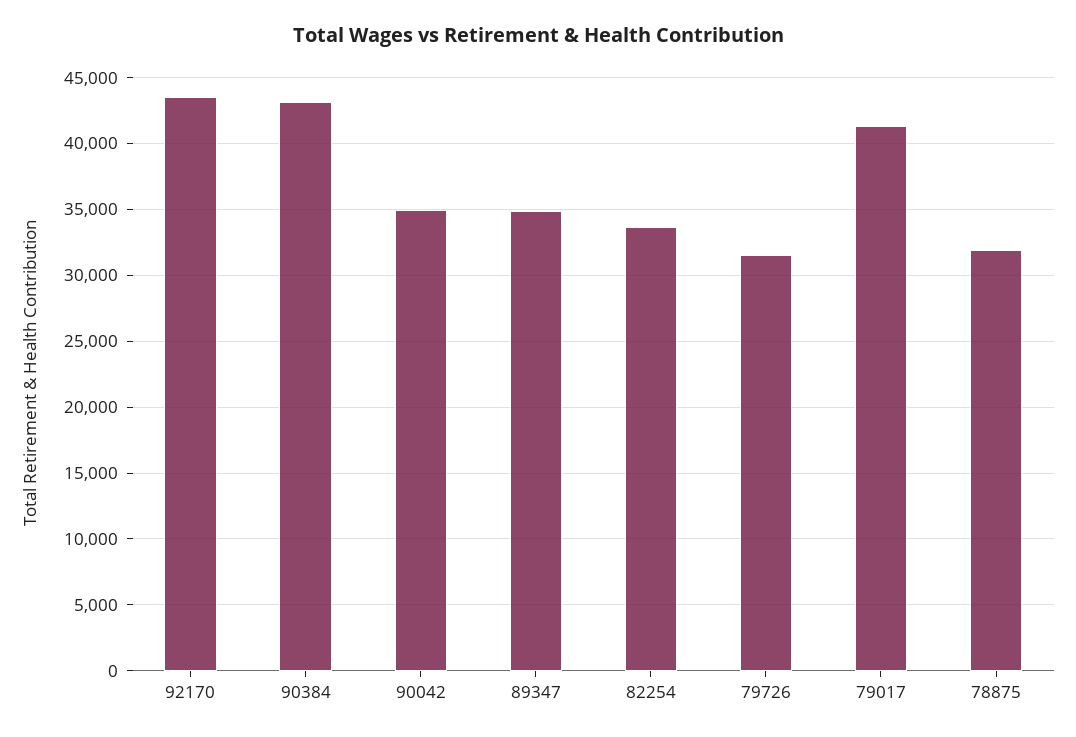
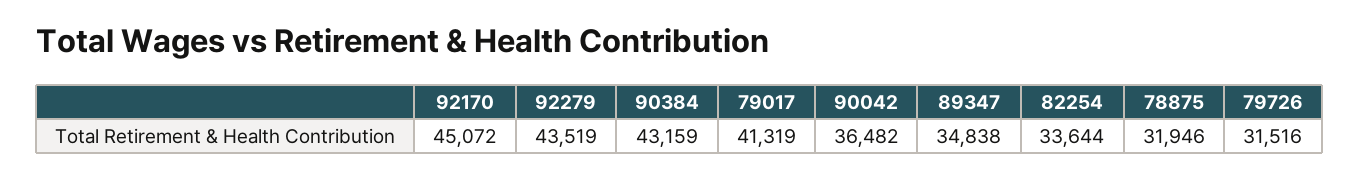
  {
-   "92170": 43500,
+   "92170": 45072,
    "90384": 43159,
-   "90042": 35000,
+   "90042": 36482,
    "89347": 34838,
    "82254": 33644,
    "79726": 31516,
    "79017": 41319,
-   "78875": 31946
+   "78875": 31946,
+   "92279": 43519
  }

